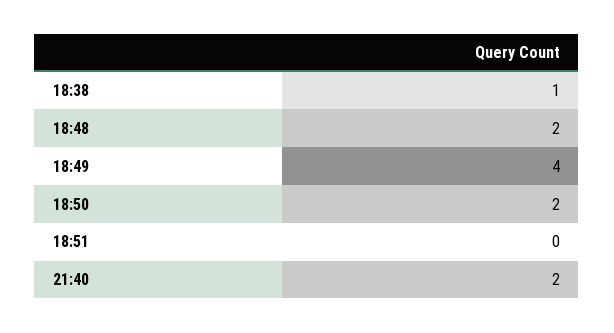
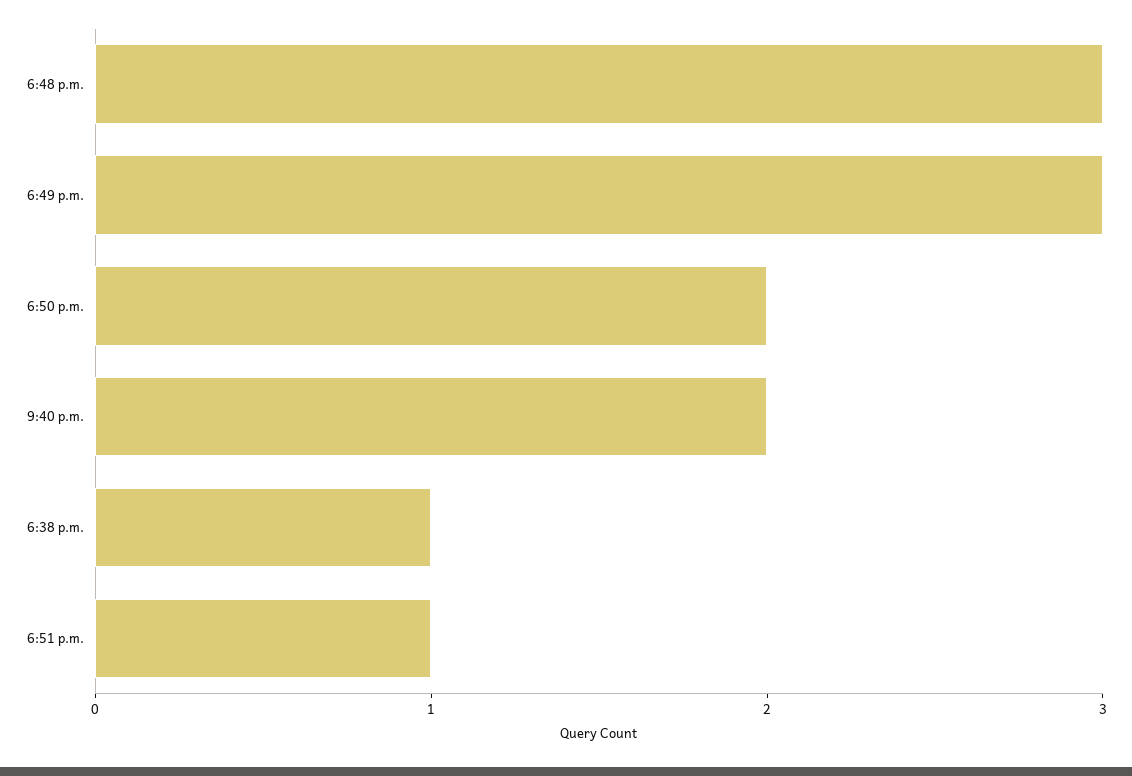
  {
    "18:38": 1,
-   "18:48": 2,
+   "18:48": 3,
-   "18:49": 4,
+   "18:49": 3,
    "18:50": 2,
-   "18:51": 0,
+   "18:51": 1,
    "21:40": 2
  }

